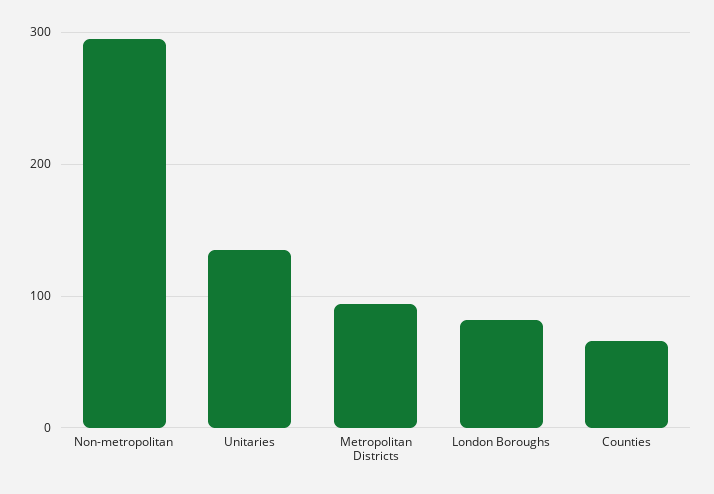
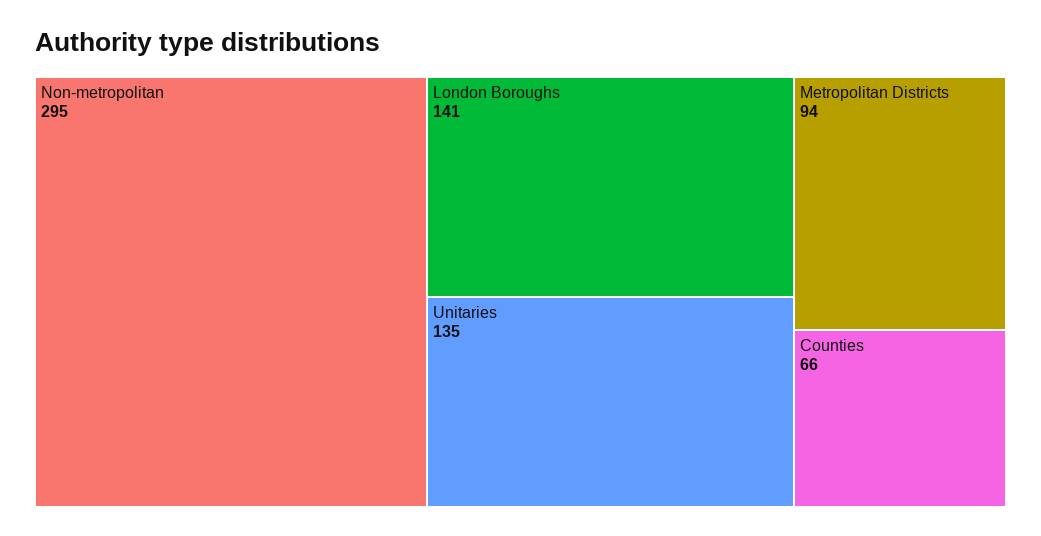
  {
    "Non-metropolitan": 295,
    "Unitaries": 135,
    "Metropolitan Districts": 94,
-   "London Boroughs": 80,
+   "London Boroughs": 141,
    "Counties": 66
  }

